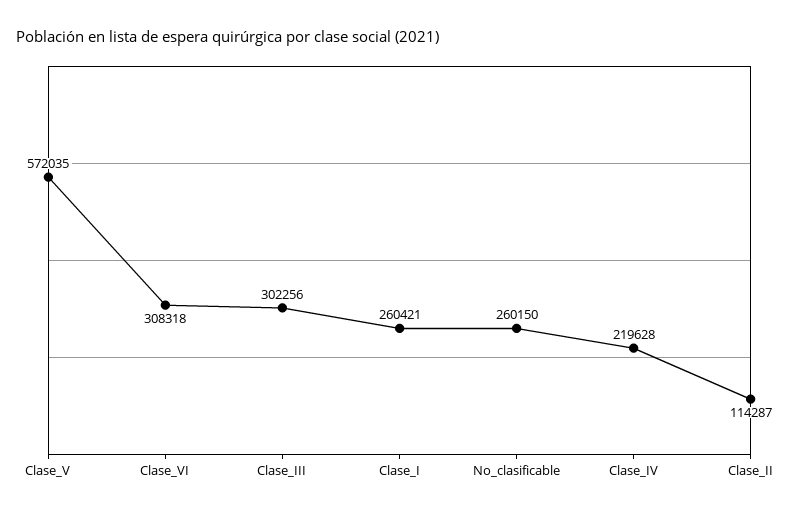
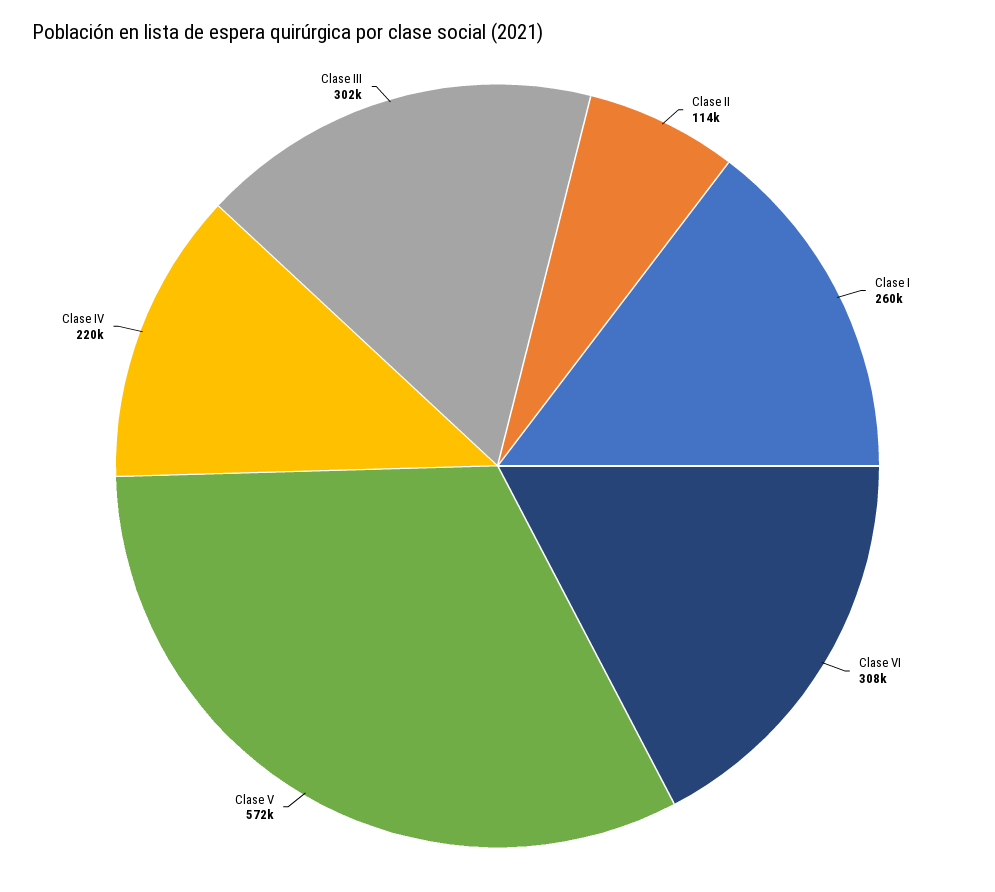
  {
    "Clase_V": 572035,
    "Clase_VI": 308318,
    "Clase_III": 302256,
    "Clase_I": 260421,
-   "No_clasificable": 260150,
    "Clase_IV": 219628,
    "Clase_II": 114287
  }

